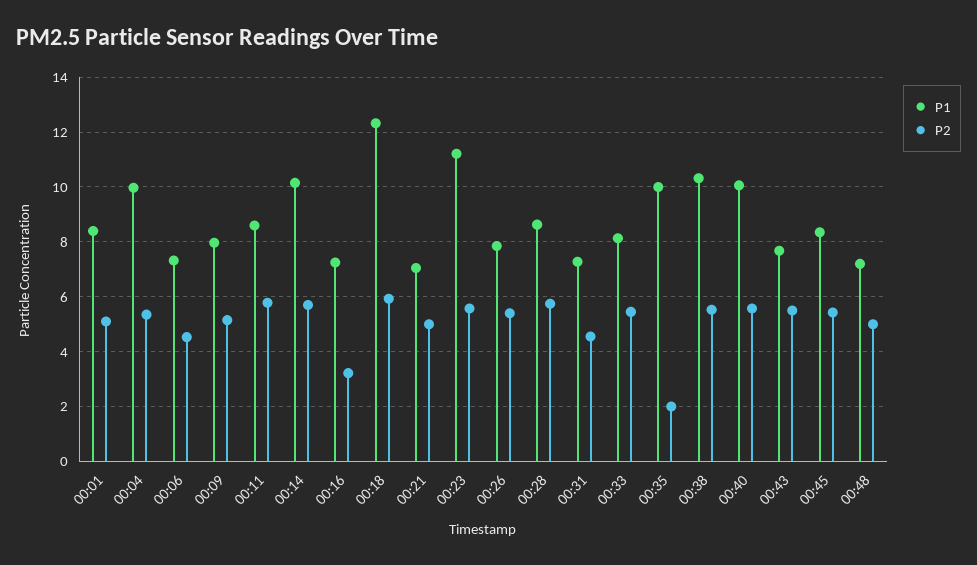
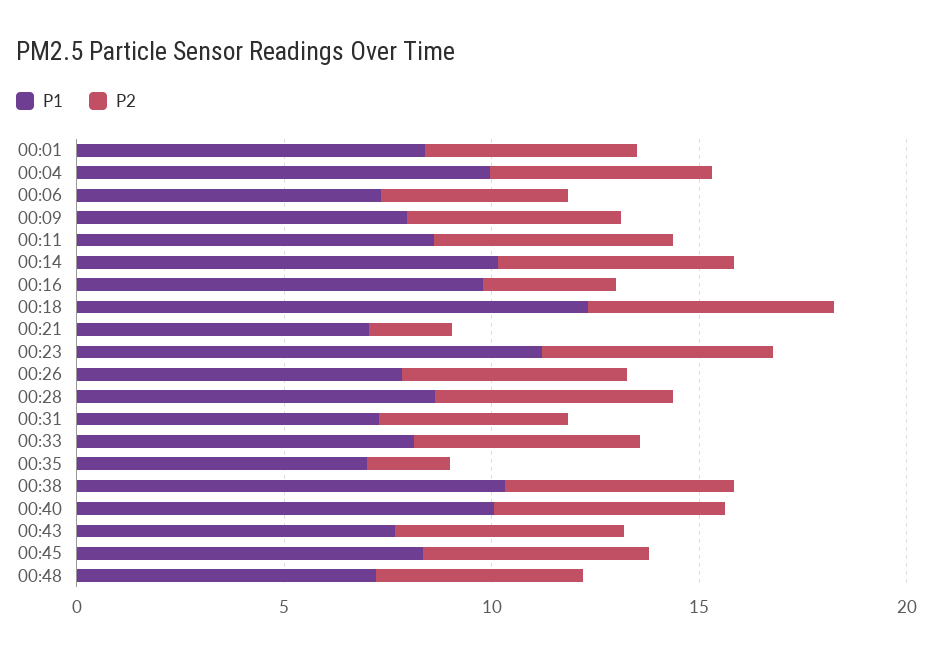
  {
    "P1": {
      "00:01": 8.5,
      "00:04": 10,
      "00:06": 7.25,
      "00:09": 8,
      "00:11": 8.5,
      "00:14": 10.25,
-     "00:16": 7.25,
+     "00:16": 10,
      "00:18": 12.25,
      "00:21": 7,
      "00:23": 11.25,
      "00:26": 7.75,
      "00:28": 8.75,
      "00:31": 7.25,
      "00:33": 8.25,
-     "00:35": 10,
+     "00:35": 7,
      "00:38": 10.25,
      "00:40": 10,
      "00:43": 7.75,
      "00:45": 8.25,
      "00:48": 7.25
    },
    "P2": {
      "00:01": 5,
      "00:04": 5.25,
      "00:06": 4.5,
      "00:09": 5.25,
      "00:11": 5.75,
      "00:14": 5.75,
      "00:16": 3.25,
      "00:18": 6,
-     "00:21": 5,
+     "00:21": 2,
      "00:23": 5.5,
      "00:26": 5.5,
      "00:28": 5.75,
      "00:31": 4.5,
      "00:33": 5.5,
      "00:35": 2,
      "00:38": 5.5,
      "00:40": 5.5,
      "00:43": 5.5,
      "00:45": 5.5,
      "00:48": 5
    }
  }

